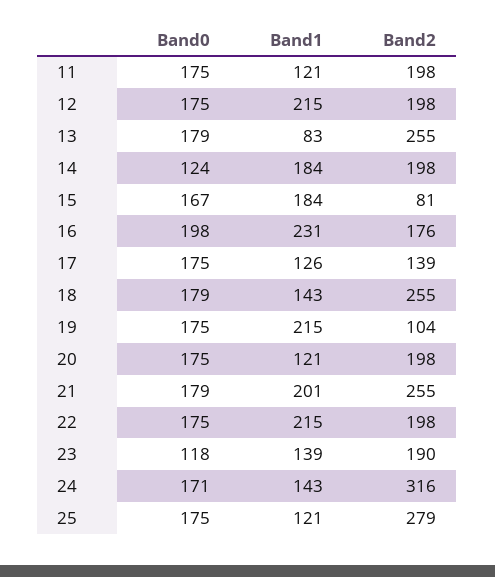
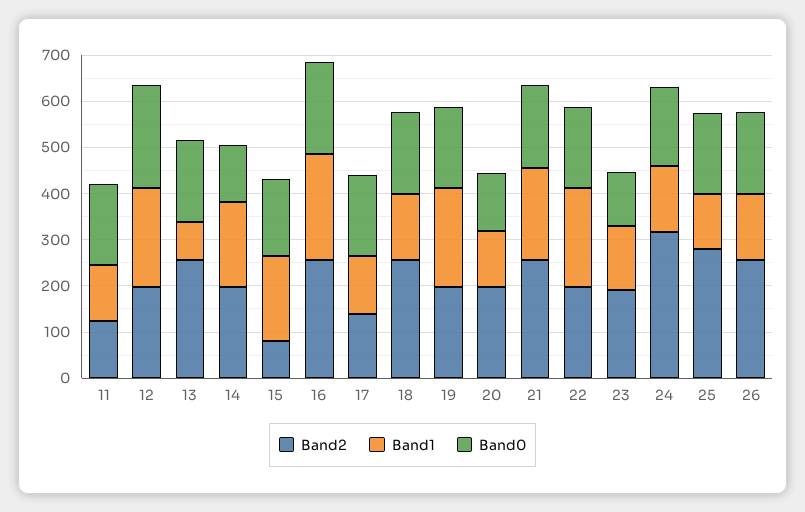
  {
    "Band0": {
      "11": 175,
-     "12": 175,
+     "12": 220,
      "13": 179,
      "14": 124,
      "15": 167,
      "16": 198,
      "17": 175,
      "18": 179,
      "19": 175,
-     "20": 175,
+     "20": 120,
      "21": 179,
      "22": 175,
      "23": 118,
      "24": 171,
-     "25": 175
+     "25": 175,
+     "26": 180
    },
    "Band1": {
      "11": 121,
      "12": 215,
      "13": 83,
      "14": 184,
      "15": 184,
      "16": 231,
      "17": 126,
      "18": 143,
      "19": 215,
      "20": 121,
      "21": 201,
      "22": 215,
      "23": 139,
      "24": 143,
-     "25": 121
+     "25": 121,
+     "26": 140
    },
    "Band2": {
-     "11": 198,
+     "11": 120,
      "12": 198,
      "13": 255,
      "14": 198,
      "15": 81,
-     "16": 176,
+     "16": 260,
      "17": 139,
      "18": 255,
-     "19": 104,
+     "19": 200,
      "20": 198,
      "21": 255,
      "22": 198,
      "23": 190,
      "24": 316,
-     "25": 279
+     "25": 279,
+     "26": 260
    }
  }

